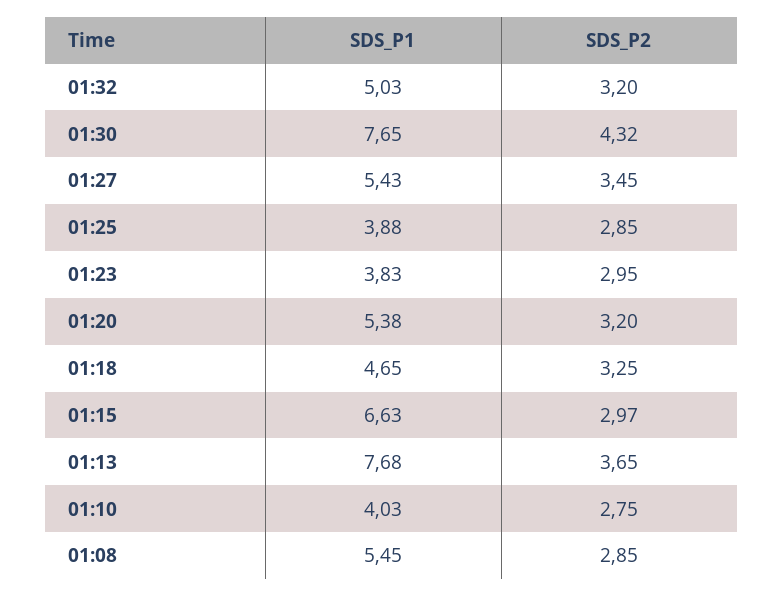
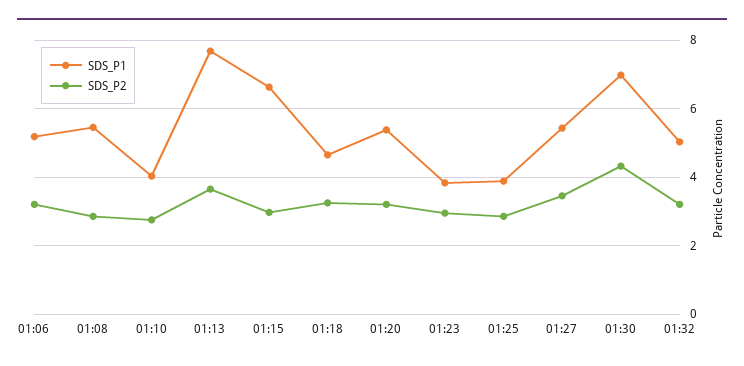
  {
    "SDS_P1": {
      "01:32": 5.03,
-     "01:30": 7.65,
+     "01:30": 7,
      "01:27": 5.43,
      "01:25": 3.88,
      "01:23": 3.83,
      "01:20": 5.38,
      "01:18": 4.65,
      "01:15": 6.63,
      "01:13": 7.68,
      "01:10": 4.03,
-     "01:08": 5.45
+     "01:08": 5.45,
+     "01:06": 5.2
    },
    "SDS_P2": {
      "01:32": 3.2,
      "01:30": 4.32,
      "01:27": 3.45,
      "01:25": 2.85,
      "01:23": 2.95,
      "01:20": 3.2,
      "01:18": 3.25,
      "01:15": 2.97,
      "01:13": 3.65,
      "01:10": 2.75,
-     "01:08": 2.85
+     "01:08": 2.85,
+     "01:06": 3.2
    }
  }

